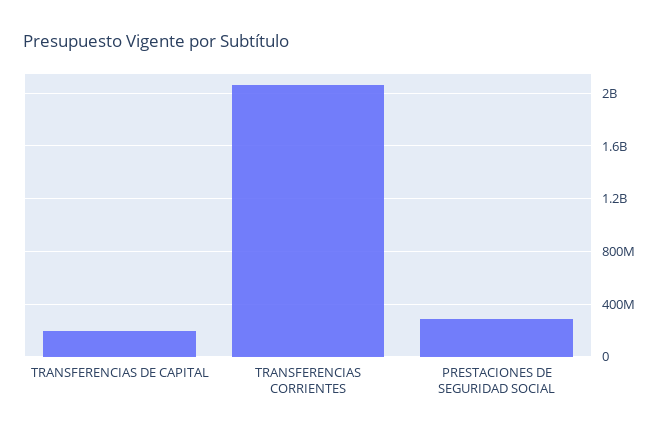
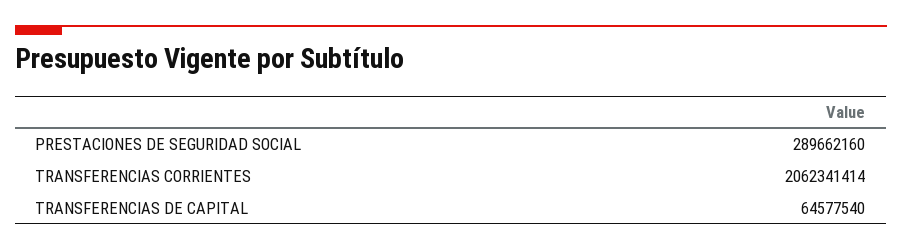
  {
-   "TRANSFERENCIAS DE CAPITAL": 200000000,
+   "TRANSFERENCIAS DE CAPITAL": 64577540,
    "TRANSFERENCIAS CORRIENTES": 2062341414,
    "PRESTACIONES DE SEGURIDAD SOCIAL": 289662160
  }

